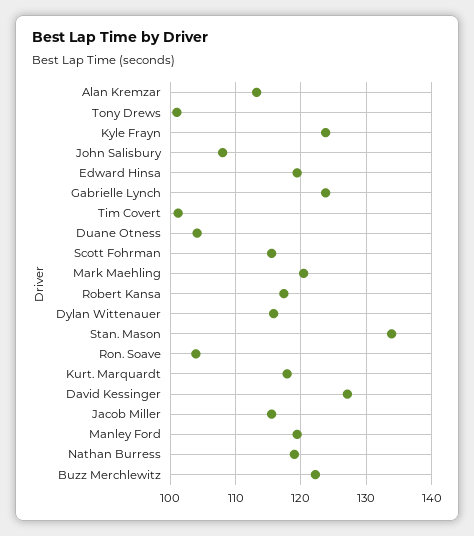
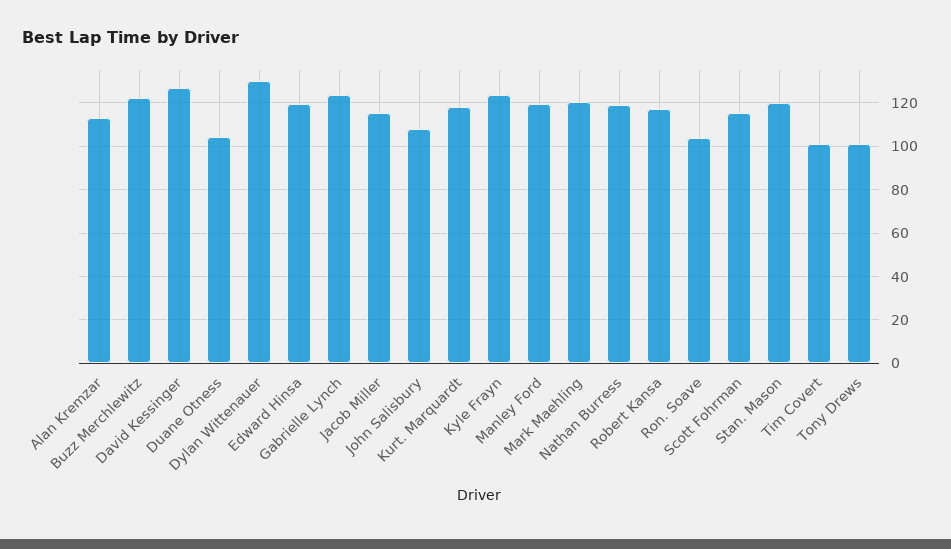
  {
    "Alan Kremzar": 113,
    "Tony Drews": 101,
    "Kyle Frayn": 124,
    "John Salisbury": 108,
    "Edward Hinsa": 119,
    "Gabrielle Lynch": 124,
    "Tim Covert": 101,
    "Duane Otness": 104,
    "Scott Fohrman": 116,
    "Mark Maehling": 120,
    "Robert Kansa": 117,
-   "Dylan Wittenauer": 116,
+   "Dylan Wittenauer": 130,
-   "Stan. Mason": 134,
+   "Stan. Mason": 120,
    "Ron. Soave": 104,
    "Kurt. Marquardt": 118,
    "David Kessinger": 127,
    "Jacob Miller": 116,
    "Manley Ford": 119,
    "Nathan Burress": 119,
    "Buzz Merchlewitz": 122
  }

